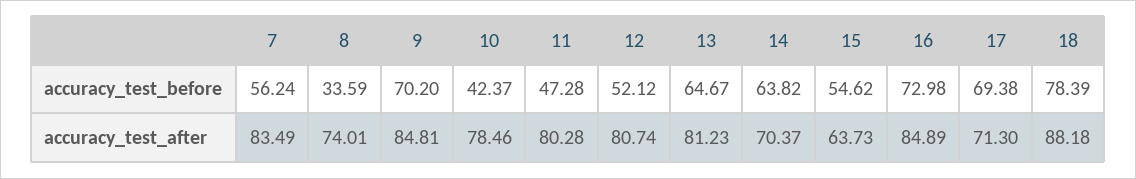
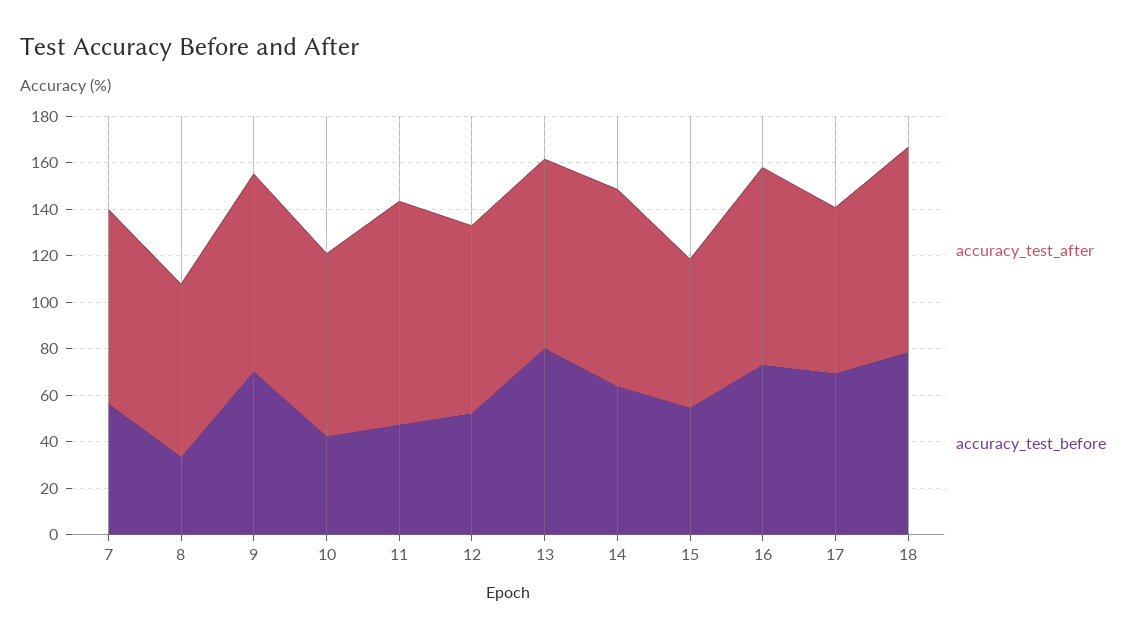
  {
    "accuracy_test_before": {
      "7": 56.24,
      "8": 33.59,
      "9": 70.2,
      "10": 42.37,
      "11": 47.28,
      "12": 52.12,
-     "13": 64.67,
+     "13": 80,
      "14": 63.82,
      "15": 54.62,
      "16": 72.98,
      "17": 69.38,
      "18": 78.39
    },
    "accuracy_test_after": {
      "7": 83.49,
      "8": 74.01,
      "9": 84.81,
      "10": 78.46,
-     "11": 80.28,
+     "11": 95,
      "12": 80.74,
      "13": 81.23,
-     "14": 70.37,
+     "14": 85,
      "15": 63.73,
      "16": 84.89,
      "17": 71.3,
      "18": 88.18
    }
  }

